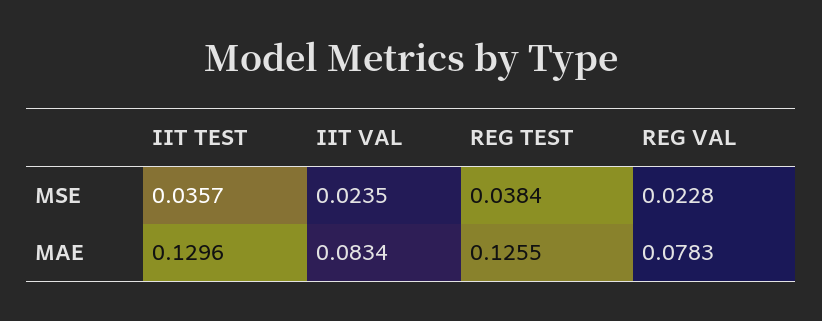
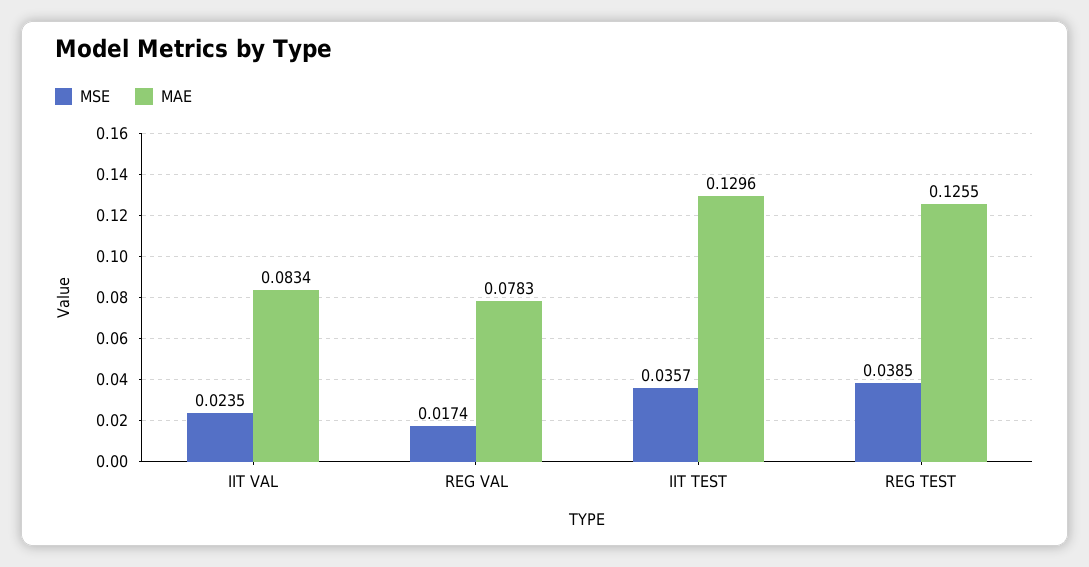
  {
    "MSE": {
      "IIT TEST": 0.0357,
      "IIT VAL": 0.0235,
-     "REG TEST": 0.0384,
+     "REG TEST": 0.0385,
-     "REG VAL": 0.0228
+     "REG VAL": 0.0174
    },
    "MAE": {
      "IIT TEST": 0.1296,
      "IIT VAL": 0.0834,
      "REG TEST": 0.1255,
      "REG VAL": 0.0783
    }
  }

